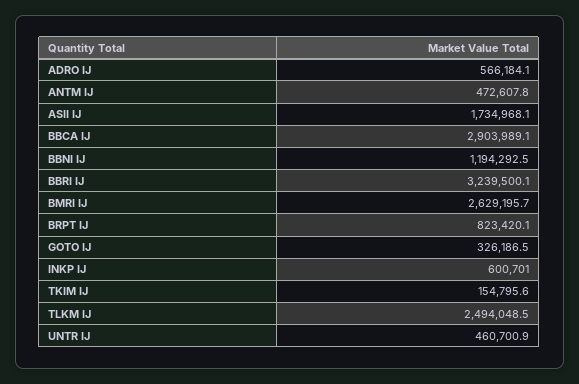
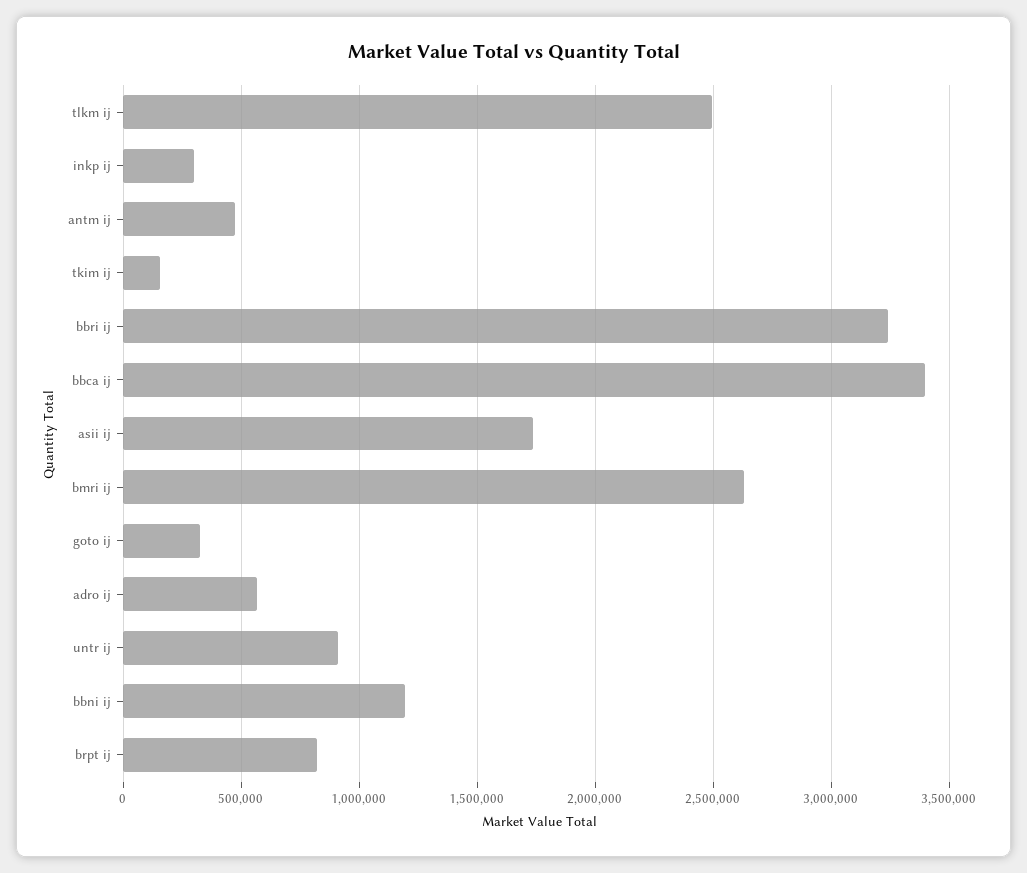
  {
    "ADRO IJ": 566184.1,
    "ANTM IJ": 472607.8,
    "ASII IJ": 1734968.1,
-   "BBCA IJ": 2903989.1,
+   "BBCA IJ": 3400000,
    "BBNI IJ": 1194292.5,
    "BBRI IJ": 3239500.1,
    "BMRI IJ": 2629195.7,
    "BRPT IJ": 823420.1,
    "GOTO IJ": 326186.5,
-   "INKP IJ": 600701,
+   "INKP IJ": 300000,
    "TKIM IJ": 154795.6,
    "TLKM IJ": 2494048.5,
-   "UNTR IJ": 460700.9
+   "UNTR IJ": 900000
  }

